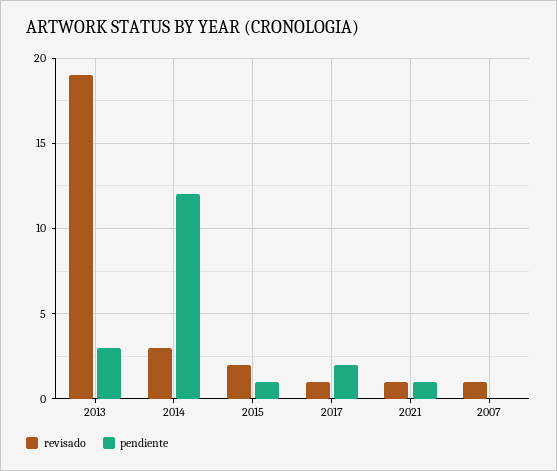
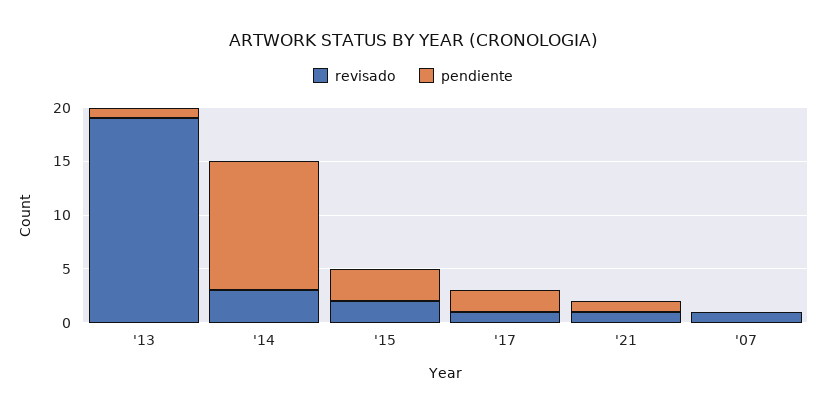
  {
    "revisado": {
      "2013": 19,
      "2014": 3,
      "2015": 2,
      "2017": 1,
      "2021": 1,
      "2007": 1
    },
    "pendiente": {
-     "2013": 3,
+     "2013": 1,
      "2014": 12,
-     "2015": 1,
+     "2015": 3,
      "2017": 2,
      "2021": 1,
      "2007": 0
    }
  }

